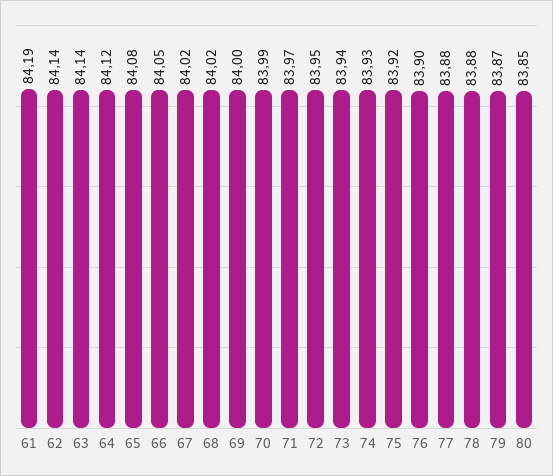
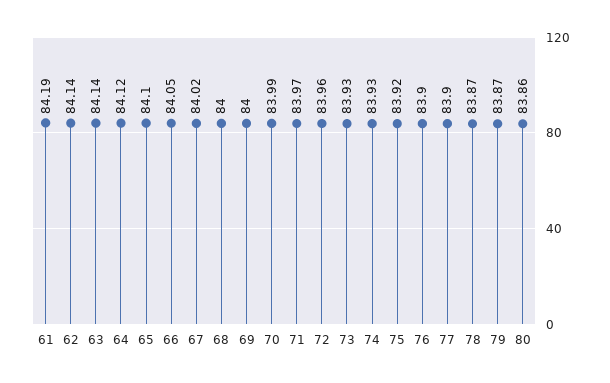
  {
    "61": 84.19,
    "62": 84.14,
    "63": 84.14,
    "64": 84.12,
-   "65": 84.08,
+   "65": 84.1,
    "66": 84.05,
    "67": 84.02,
-   "68": 84.02,
+   "68": 84,
    "69": 84,
    "70": 83.99,
    "71": 83.97,
-   "72": 83.95,
+   "72": 83.96,
-   "73": 83.94,
+   "73": 83.93,
    "74": 83.93,
    "75": 83.92,
    "76": 83.9,
-   "77": 83.88,
+   "77": 83.9,
-   "78": 83.88,
+   "78": 83.87,
    "79": 83.87,
-   "80": 83.85
+   "80": 83.86
  }

